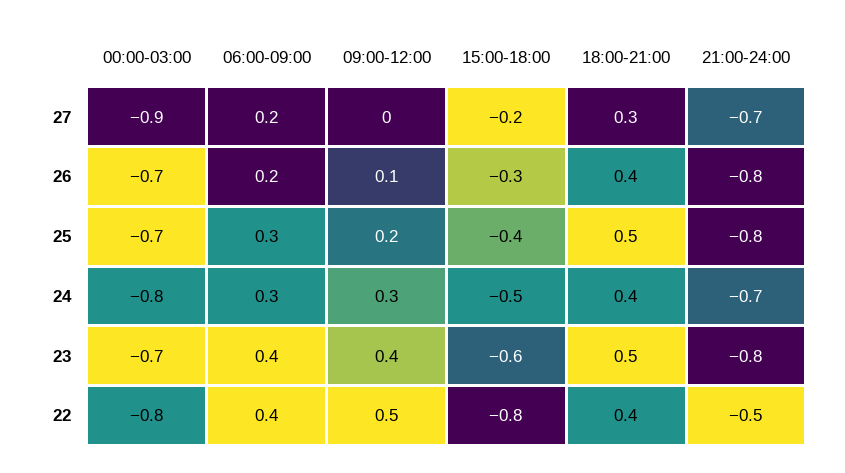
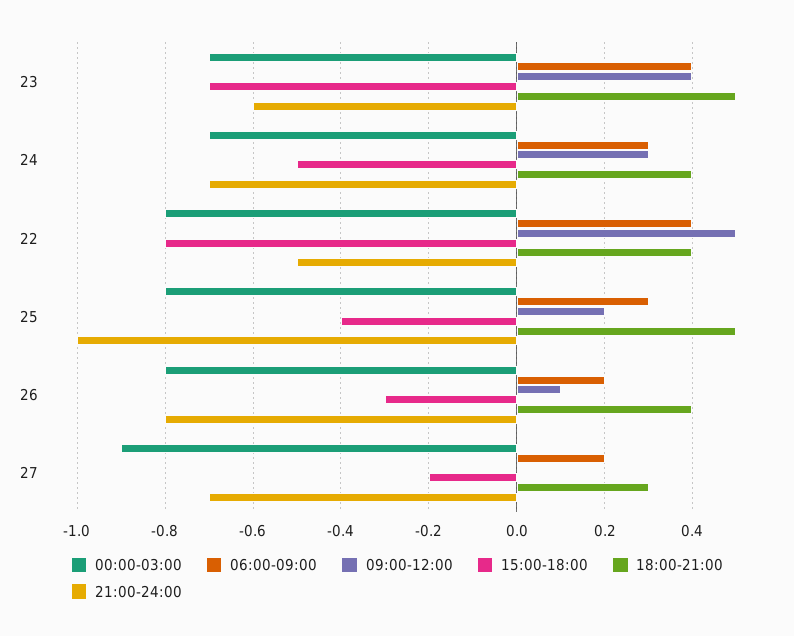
  {
    "00:00-03:00": {
      "27": -0.9,
-     "26": -0.7,
+     "26": -0.8,
-     "25": -0.7,
+     "25": -0.8,
-     "24": -0.8,
+     "24": -0.7,
      "23": -0.7,
      "22": -0.8
    },
    "06:00-09:00": {
      "27": 0.2,
      "26": 0.2,
      "25": 0.3,
      "24": 0.3,
      "23": 0.4,
      "22": 0.4
    },
    "09:00-12:00": {
      "27": 0,
      "26": 0.1,
      "25": 0.2,
      "24": 0.3,
      "23": 0.4,
      "22": 0.5
    },
    "15:00-18:00": {
      "27": -0.2,
      "26": -0.3,
      "25": -0.4,
      "24": -0.5,
-     "23": -0.6,
+     "23": -0.7,
      "22": -0.8
    },
    "18:00-21:00": {
      "27": 0.3,
      "26": 0.4,
      "25": 0.5,
      "24": 0.4,
      "23": 0.5,
      "22": 0.4
    },
    "21:00-24:00": {
      "27": -0.7,
      "26": -0.8,
-     "25": -0.8,
+     "25": -1,
      "24": -0.7,
-     "23": -0.8,
+     "23": -0.6,
      "22": -0.5
    }
  }

